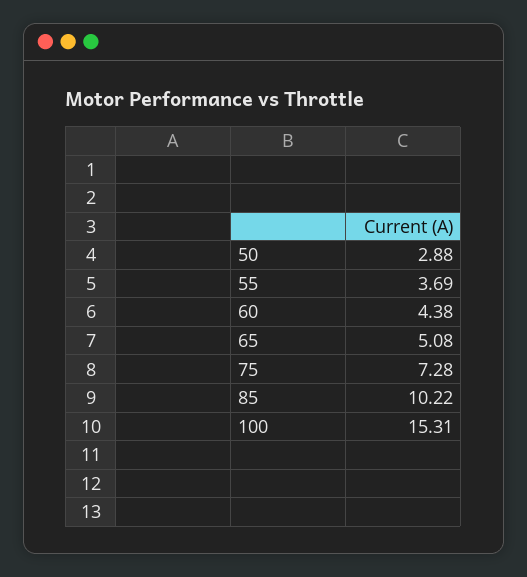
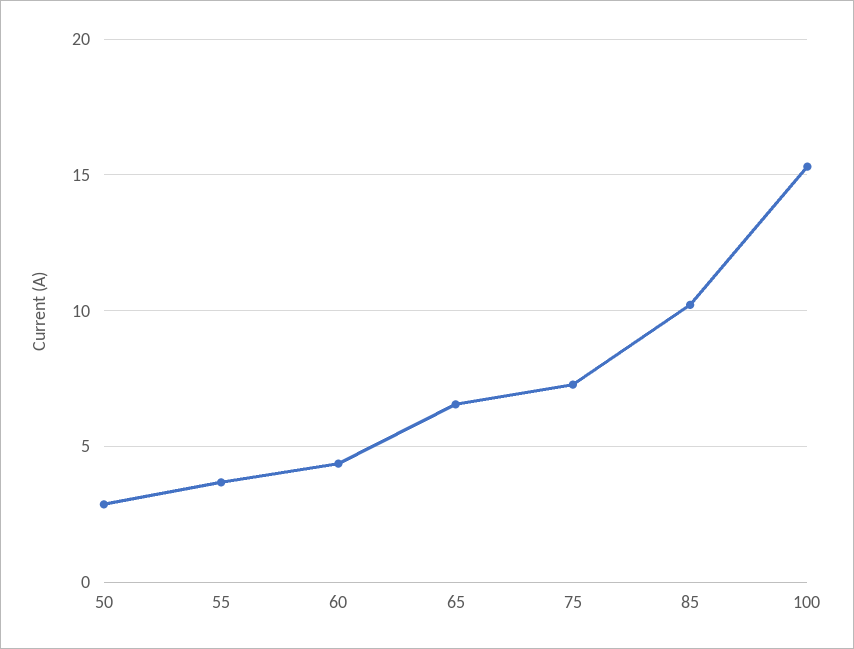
  {
    "50": 2.88,
    "55": 3.69,
    "60": 4.38,
-   "65": 5.08,
+   "65": 6.5,
    "75": 7.28,
    "85": 10.22,
    "100": 15.31
  }

